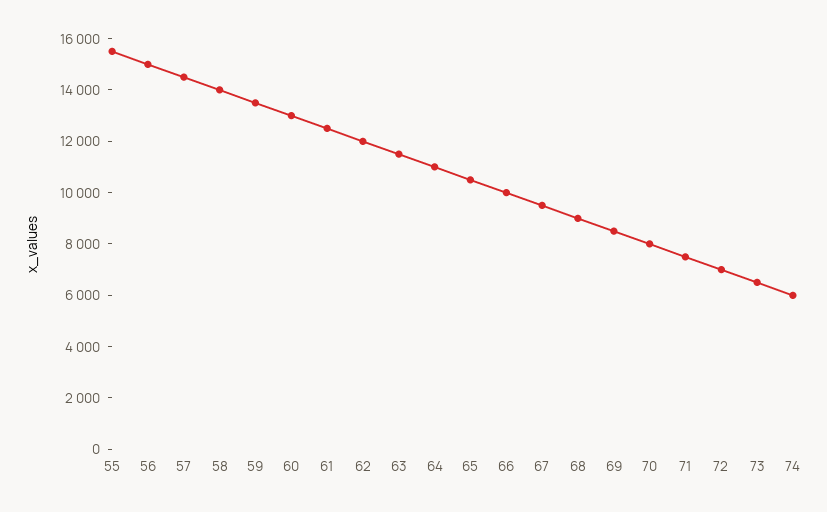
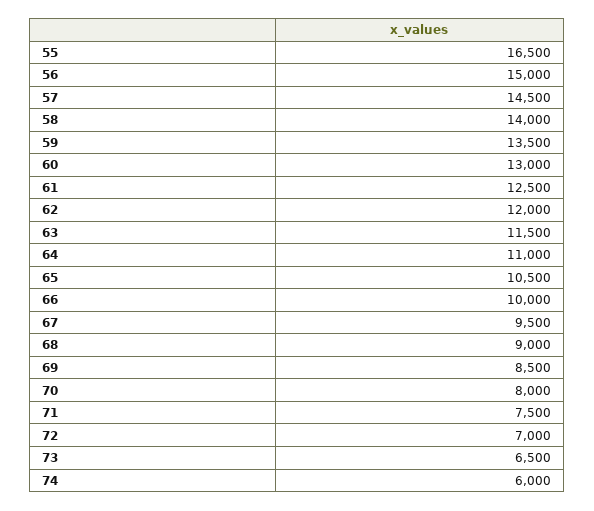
  {
-   "55": 15500,
+   "55": 16500,
    "56": 15000,
    "57": 14500,
    "58": 14000,
    "59": 13500,
    "60": 13000,
    "61": 12500,
    "62": 12000,
    "63": 11500,
    "64": 11000,
    "65": 10500,
    "66": 10000,
    "67": 9500,
    "68": 9000,
    "69": 8500,
    "70": 8000,
    "71": 7500,
    "72": 7000,
    "73": 6500,
    "74": 6000
  }

